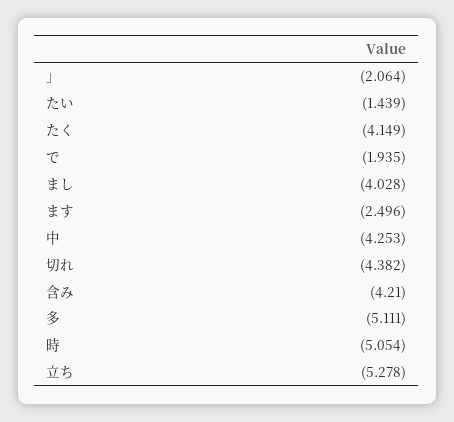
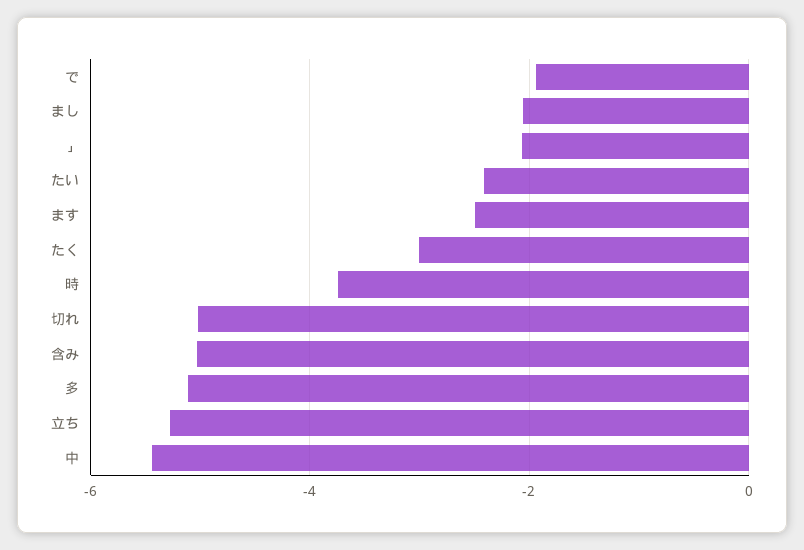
  {
    "」": -2.064,
-   "たい": -1.439,
+   "たい": -2.4,
-   "たく": -4.149,
+   "たく": -3,
    "で": -1.935,
-   "まし": -4.028,
+   "まし": -2,
    "ます": -2.496,
-   "中": -4.253,
+   "中": -5.4,
-   "切れ": -4.382,
+   "切れ": -5,
-   "含み": -4.21,
+   "含み": -5,
    "多": -5.111,
-   "時": -5.054,
+   "時": -3.8,
    "立ち": -5.278
  }

